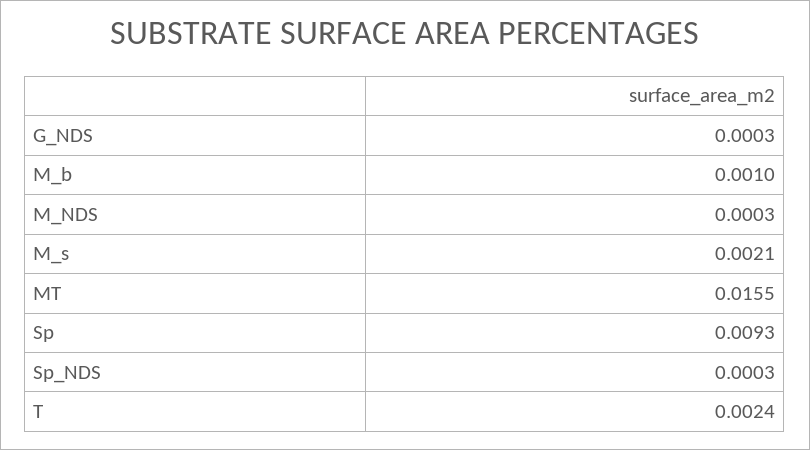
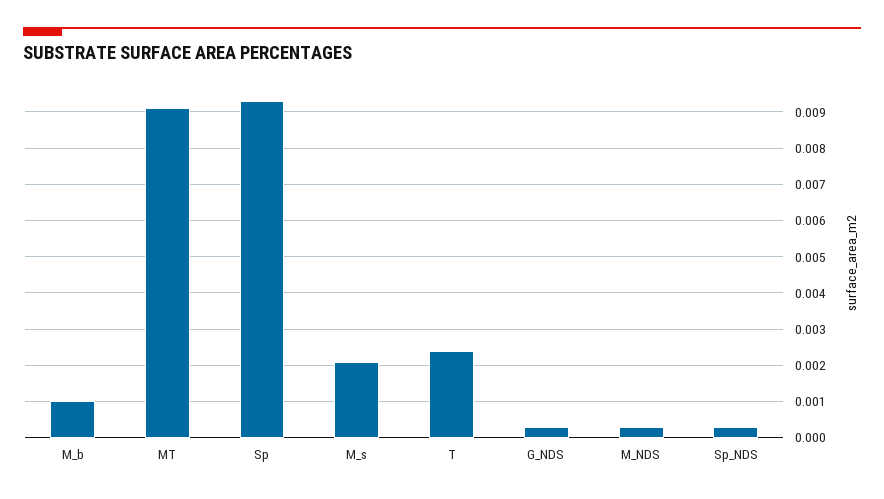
  {
    "G_NDS": 0.0003,
    "M_b": 0.001,
    "M_NDS": 0.0003,
    "M_s": 0.0021,
-   "MT": 0.0155,
+   "MT": 0.009,
    "Sp": 0.0093,
    "Sp_NDS": 0.0003,
    "T": 0.0024
  }

